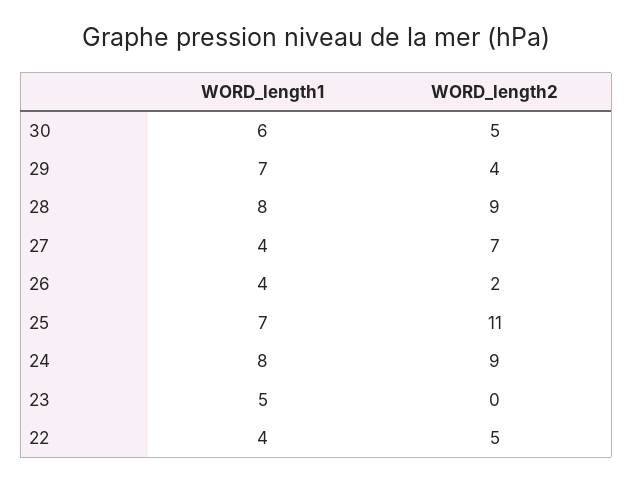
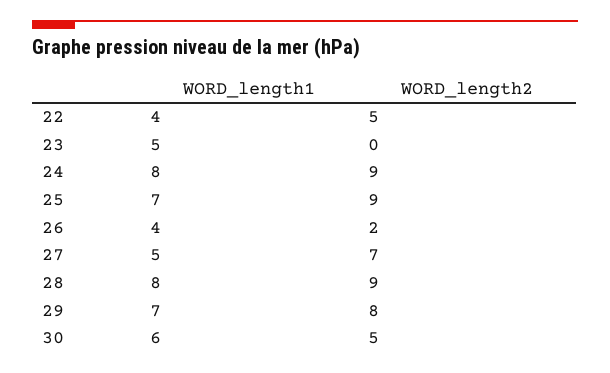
  {
    "WORD_length1": {
      "30": 6,
      "29": 7,
      "28": 8,
-     "27": 4,
+     "27": 5,
      "26": 4,
      "25": 7,
      "24": 8,
      "23": 5,
      "22": 4
    },
    "WORD_length2": {
      "30": 5,
-     "29": 4,
+     "29": 8,
      "28": 9,
      "27": 7,
      "26": 2,
-     "25": 11,
+     "25": 9,
      "24": 9,
      "23": 0,
      "22": 5
    }
  }

